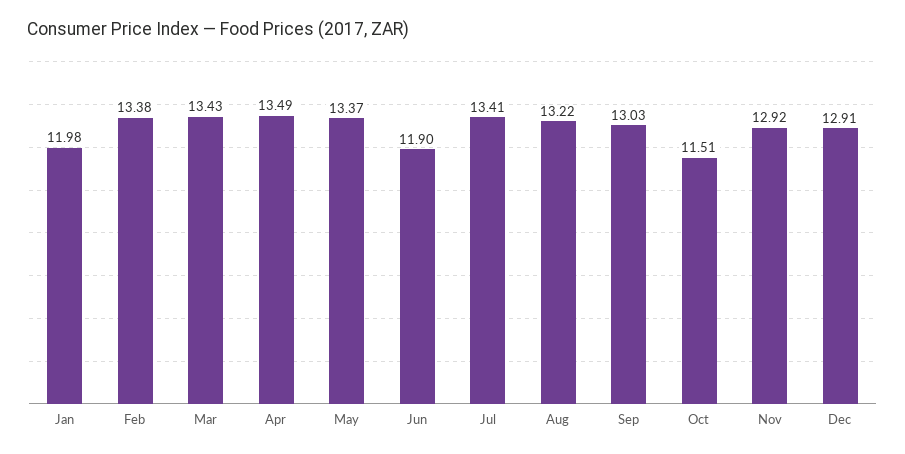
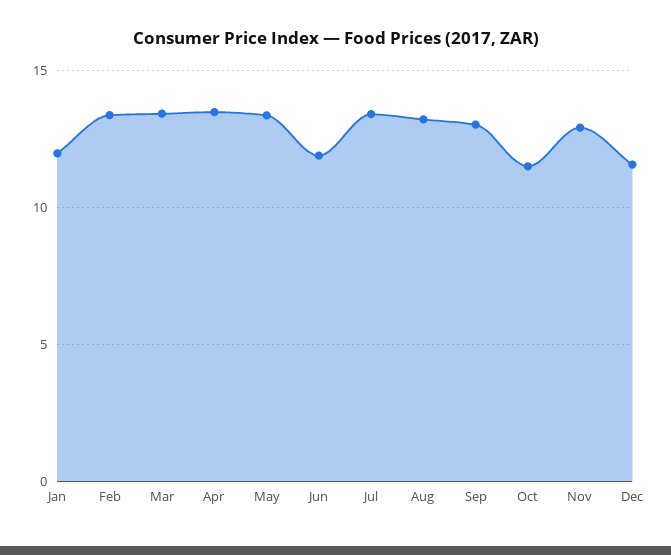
  {
    "Jan": 11.98,
    "Feb": 13.38,
    "Mar": 13.43,
    "Apr": 13.49,
    "May": 13.37,
    "Jun": 11.9,
    "Jul": 13.41,
    "Aug": 13.22,
    "Sep": 13.03,
    "Oct": 11.51,
    "Nov": 12.92,
-   "Dec": 12.91
+   "Dec": 11.5
  }

